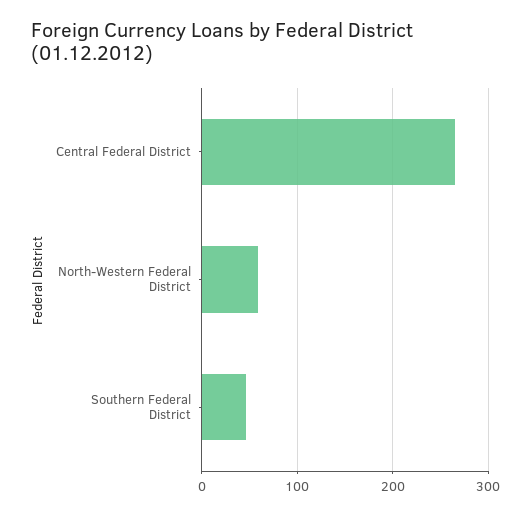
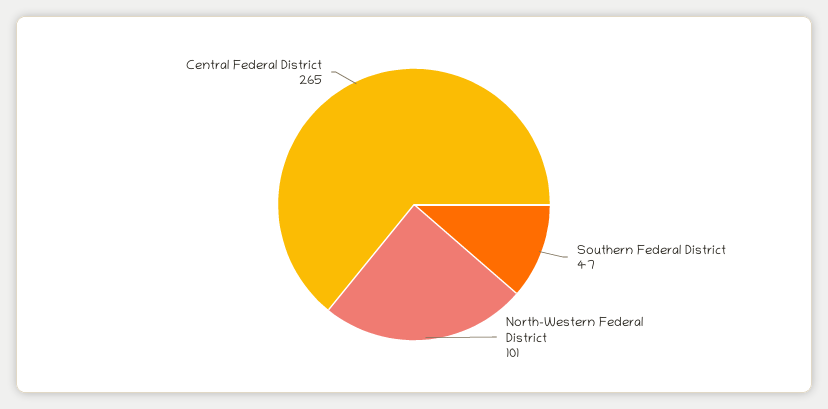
  {
    "Central Federal District": 265,
-   "North-Western Federal District": 60,
+   "North-Western Federal District": 101,
    "Southern Federal District": 47
  }

